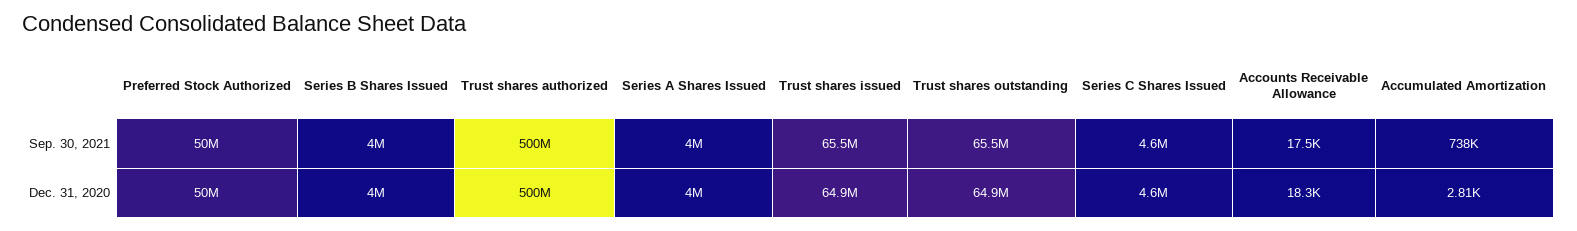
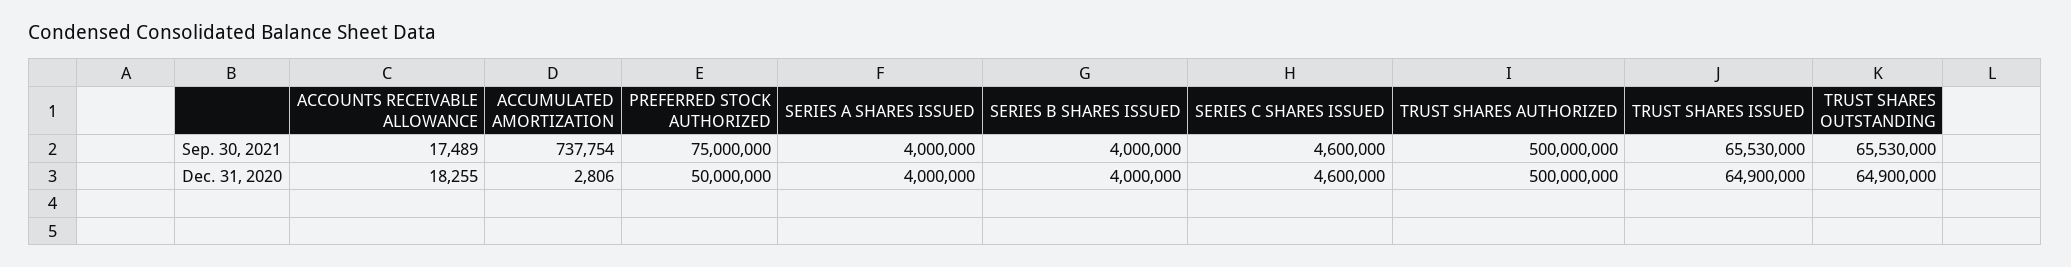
  {
    "Preferred Stock Authorized": {
-     "Sep. 30, 2021": 50000000,
+     "Sep. 30, 2021": 75000000,
      "Dec. 31, 2020": 50000000
    },
    "Series B Shares Issued": {
      "Sep. 30, 2021": 4000000,
      "Dec. 31, 2020": 4000000
    },
    "Trust shares authorized": {
      "Sep. 30, 2021": 500000000,
      "Dec. 31, 2020": 500000000
    },
    "Series A Shares Issued": {
      "Sep. 30, 2021": 4000000,
      "Dec. 31, 2020": 4000000
    },
    "Trust shares issued": {
      "Sep. 30, 2021": 65530000,
      "Dec. 31, 2020": 64900000
    },
    "Trust shares outstanding": {
      "Sep. 30, 2021": 65530000,
      "Dec. 31, 2020": 64900000
    },
    "Series C Shares Issued": {
      "Sep. 30, 2021": 4600000,
      "Dec. 31, 2020": 4600000
    },
    "Accounts Receivable Allowance": {
      "Sep. 30, 2021": 17489,
      "Dec. 31, 2020": 18255
    },
    "Accumulated Amortization": {
      "Sep. 30, 2021": 737754,
      "Dec. 31, 2020": 2806
    }
  }

